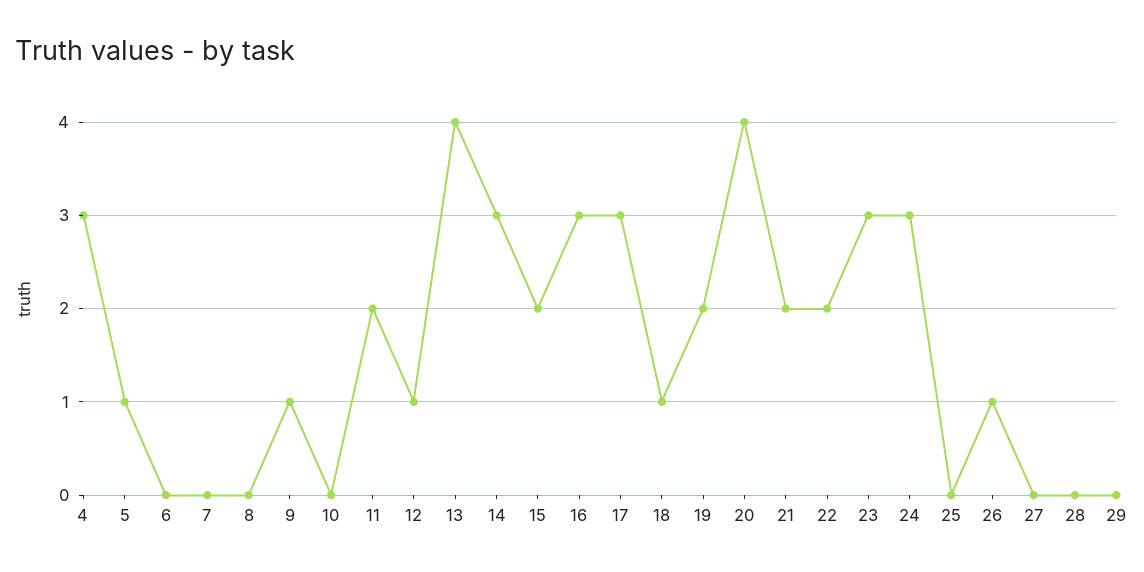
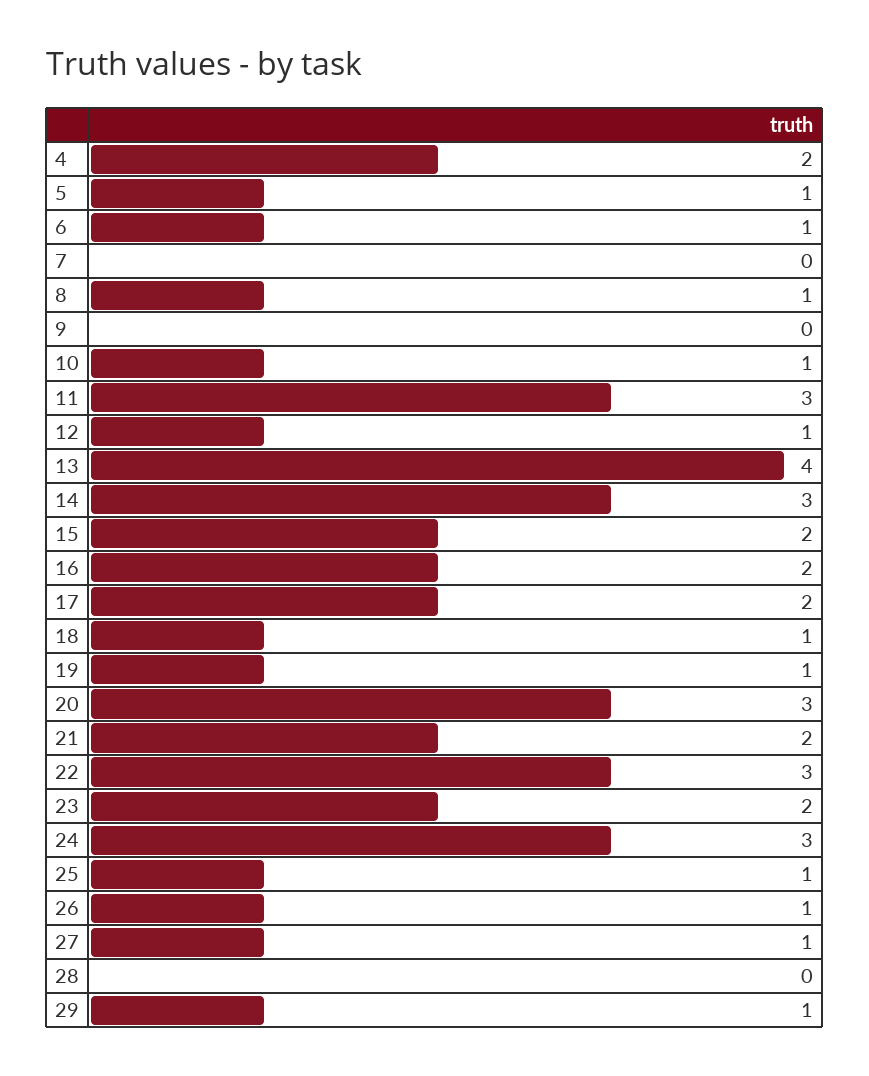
  {
-   "4": 3,
+   "4": 2,
    "5": 1,
-   "6": 0,
+   "6": 1,
    "7": 0,
-   "8": 0,
+   "8": 1,
-   "9": 1,
+   "9": 0,
-   "10": 0,
+   "10": 1,
-   "11": 2,
+   "11": 3,
    "12": 1,
    "13": 4,
    "14": 3,
    "15": 2,
-   "16": 3,
+   "16": 2,
-   "17": 3,
+   "17": 2,
    "18": 1,
-   "19": 2,
+   "19": 1,
-   "20": 4,
+   "20": 3,
    "21": 2,
-   "22": 2,
+   "22": 3,
-   "23": 3,
+   "23": 2,
    "24": 3,
-   "25": 0,
+   "25": 1,
    "26": 1,
-   "27": 0,
+   "27": 1,
    "28": 0,
-   "29": 0
+   "29": 1
  }

